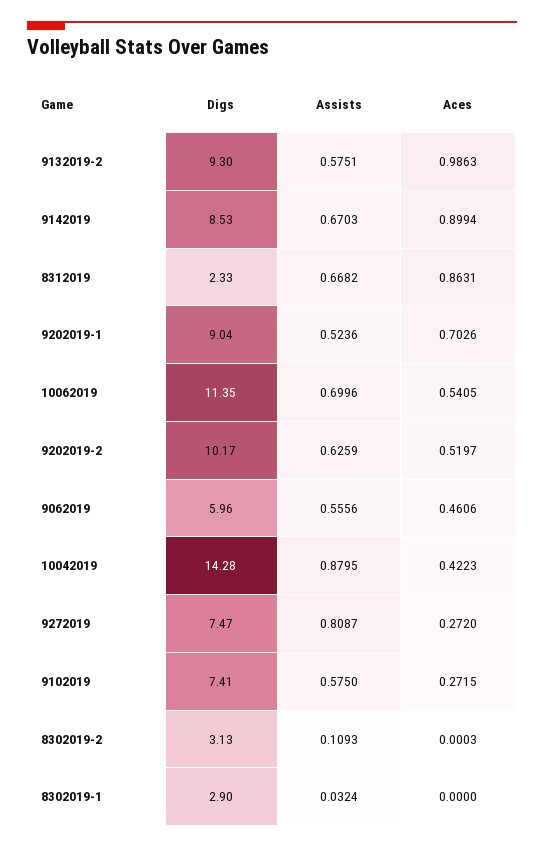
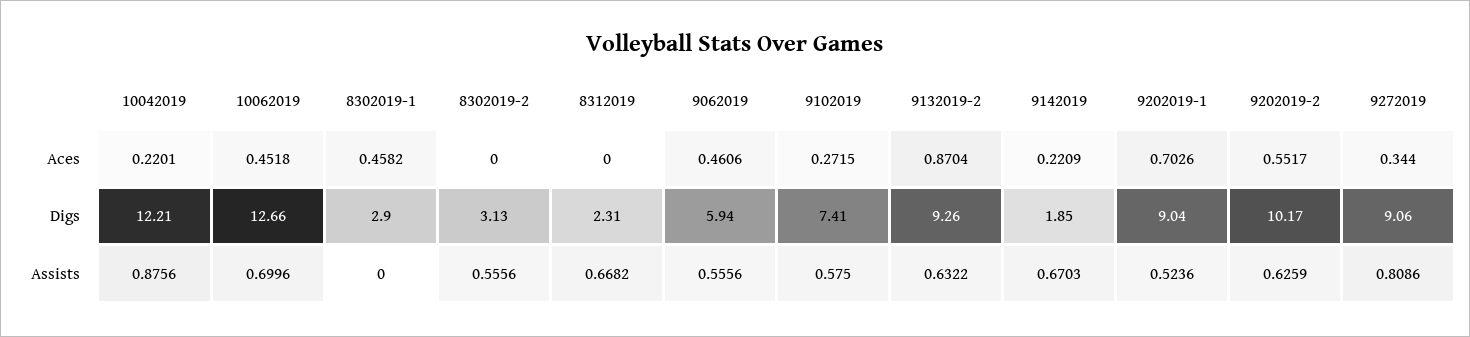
  {
    "Digs": {
-     "9132019-2": 9.3,
+     "9132019-2": 9.26,
-     "9142019": 8.53,
+     "9142019": 1.85,
-     "8312019": 2.33,
+     "8312019": 2.31,
      "9202019-1": 9.04,
-     "10062019": 11.35,
+     "10062019": 12.66,
      "9202019-2": 10.17,
-     "9062019": 5.96,
+     "9062019": 5.94,
-     "10042019": 14.28,
+     "10042019": 12.21,
-     "9272019": 7.47,
+     "9272019": 9.06,
      "9102019": 7.41,
      "8302019-2": 3.13,
      "8302019-1": 2.9
    },
    "Assists": {
-     "9132019-2": 0.5751,
+     "9132019-2": 0.6322,
      "9142019": 0.6703,
      "8312019": 0.6682,
      "9202019-1": 0.5236,
      "10062019": 0.6996,
      "9202019-2": 0.6259,
      "9062019": 0.5556,
-     "10042019": 0.8795,
+     "10042019": 0.8756,
-     "9272019": 0.8087,
+     "9272019": 0.8086,
      "9102019": 0.575,
-     "8302019-2": 0.1093,
+     "8302019-2": 0.5556,
-     "8302019-1": 0.0324
+     "8302019-1": 0
    },
    "Aces": {
-     "9132019-2": 0.9863,
+     "9132019-2": 0.8704,
-     "9142019": 0.8994,
+     "9142019": 0.2209,
-     "8312019": 0.8631,
+     "8312019": 0,
      "9202019-1": 0.7026,
-     "10062019": 0.5405,
+     "10062019": 0.4518,
-     "9202019-2": 0.5197,
+     "9202019-2": 0.5517,
      "9062019": 0.4606,
-     "10042019": 0.4223,
+     "10042019": 0.2201,
-     "9272019": 0.272,
+     "9272019": 0.344,
      "9102019": 0.2715,
-     "8302019-2": 0.0003,
+     "8302019-2": 0,
-     "8302019-1": 0
+     "8302019-1": 0.4582
    }
  }

